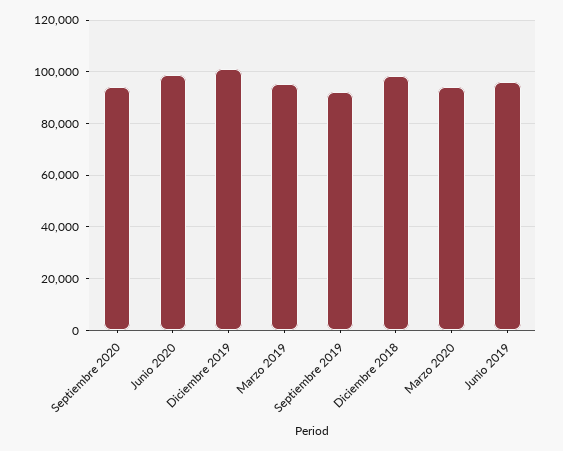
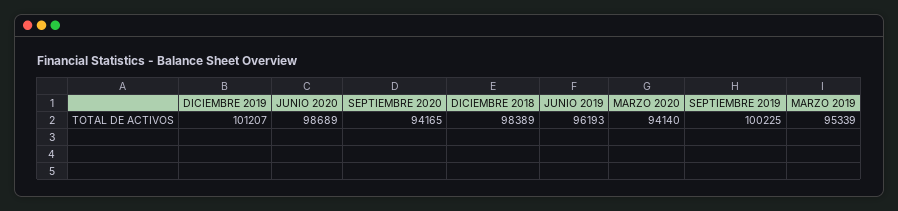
  {
    "Septiembre 2020": 94165,
    "Junio 2020": 98689,
    "Diciembre 2019": 101207,
    "Marzo 2019": 95339,
-   "Septiembre 2019": 92500,
+   "Septiembre 2019": 100225,
    "Diciembre 2018": 98389,
    "Marzo 2020": 94140,
    "Junio 2019": 96193
  }

